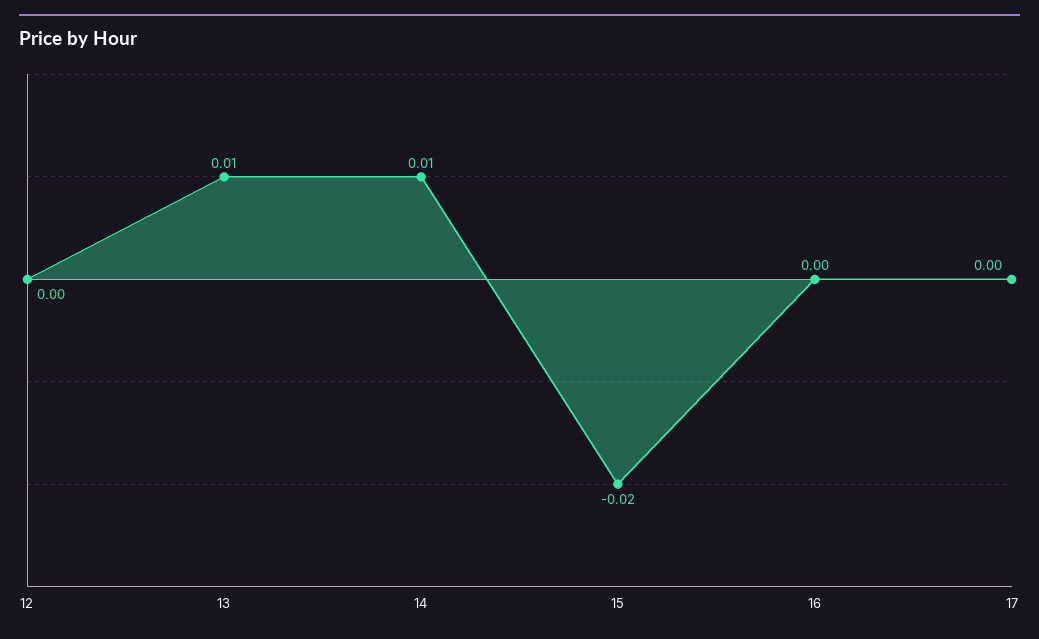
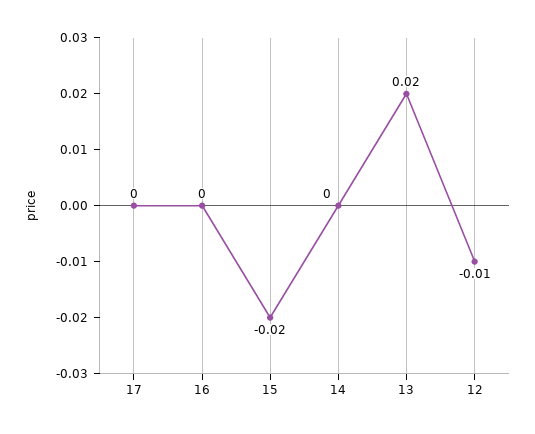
  {
-   "12": 0,
+   "12": -0.01,
-   "13": 0.01,
+   "13": 0.02,
-   "14": 0.01,
+   "14": 0,
    "15": -0.02,
    "16": 0,
    "17": 0
  }

